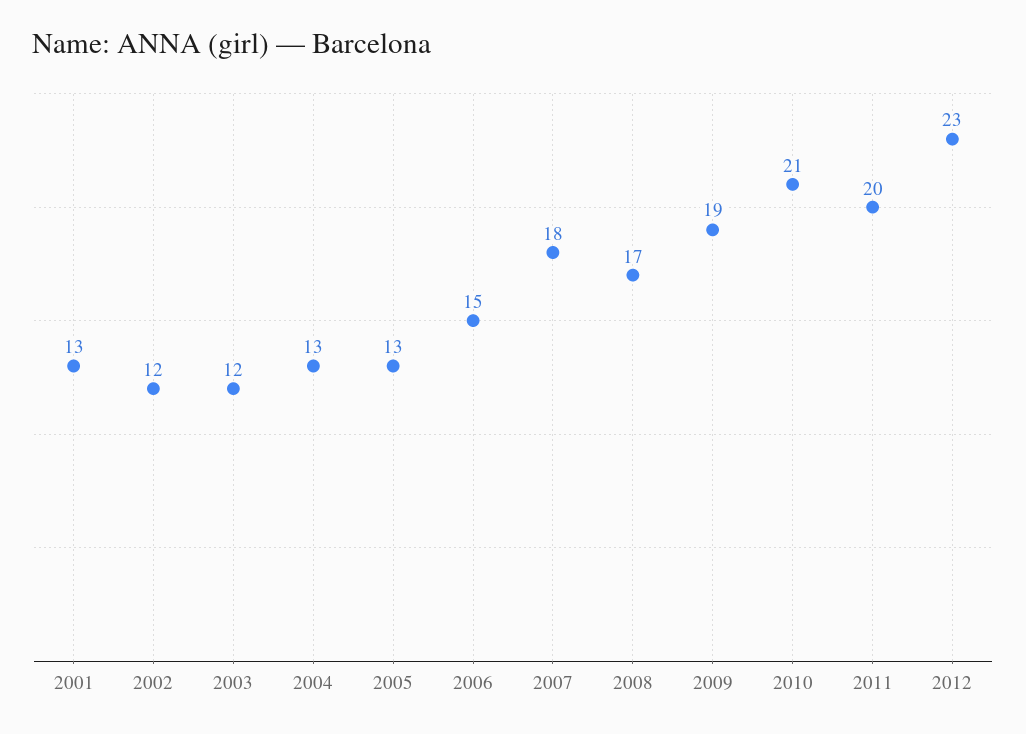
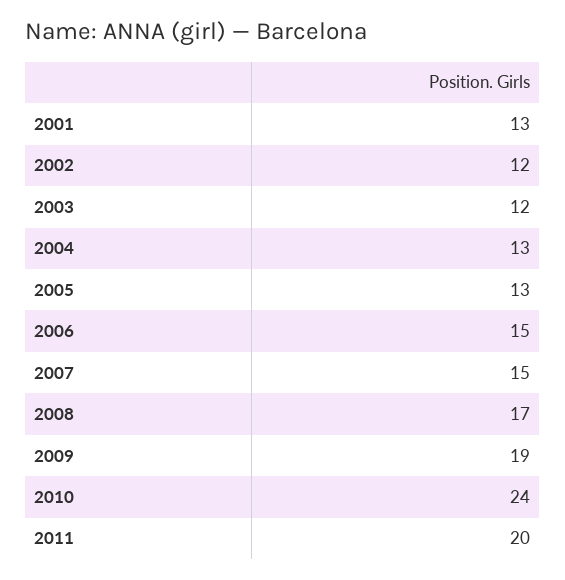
  {
    "2001": 13,
    "2002": 12,
    "2003": 12,
    "2004": 13,
    "2005": 13,
    "2006": 15,
-   "2007": 18,
+   "2007": 15,
    "2008": 17,
    "2009": 19,
-   "2010": 21,
+   "2010": 24,
-   "2011": 20,
+   "2011": 20
-   "2012": 23
  }

